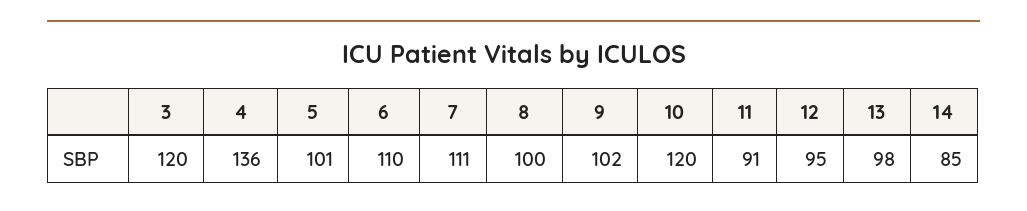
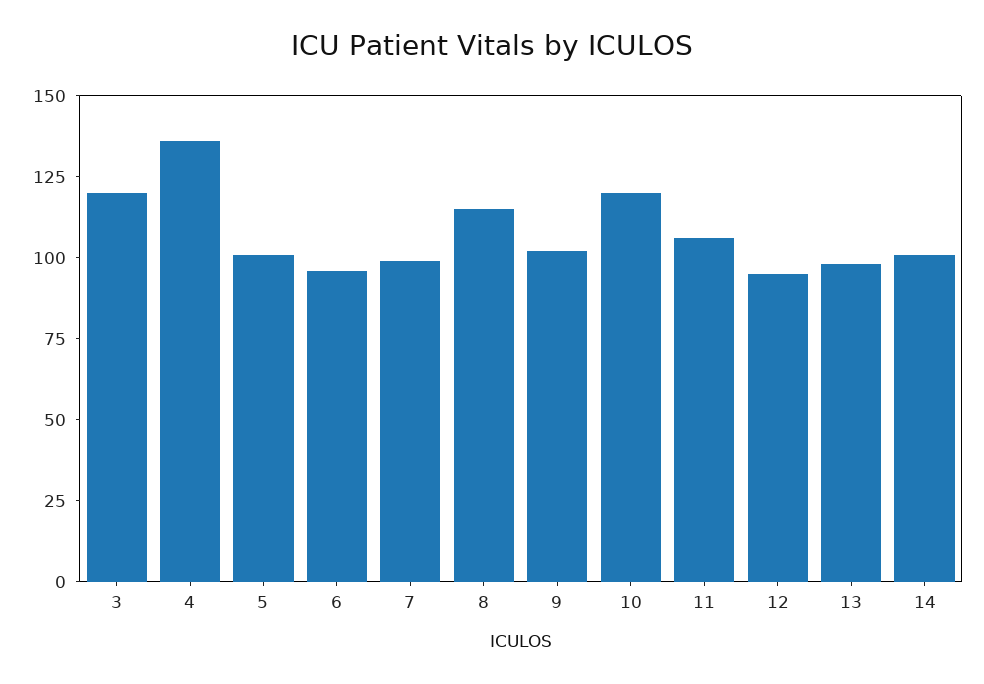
  {
    "3": 120,
    "4": 136,
    "5": 101,
-   "6": 110,
+   "6": 95,
-   "7": 111,
+   "7": 100,
-   "8": 100,
+   "8": 115,
    "9": 102,
    "10": 120,
-   "11": 91,
+   "11": 105,
    "12": 95,
    "13": 98,
-   "14": 85
+   "14": 100
  }

